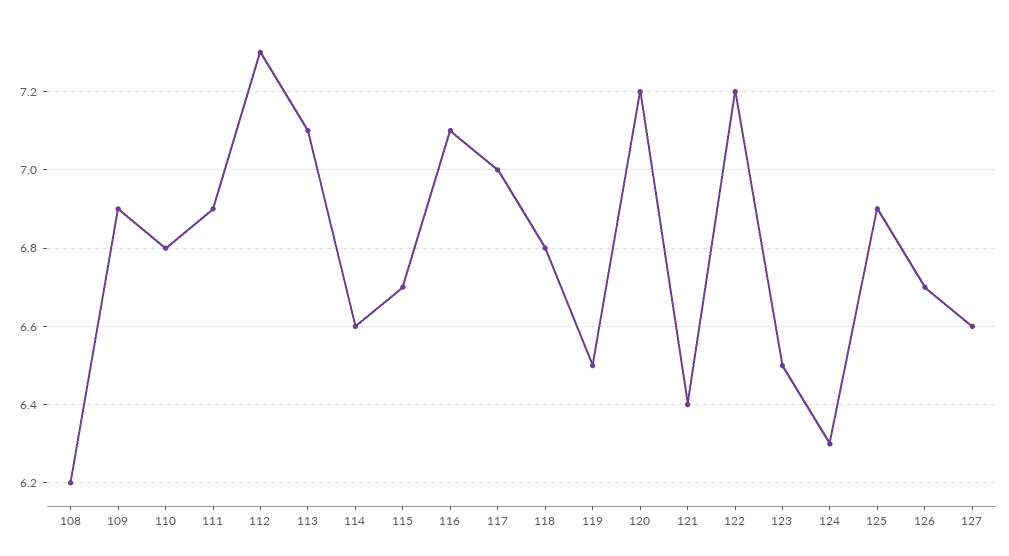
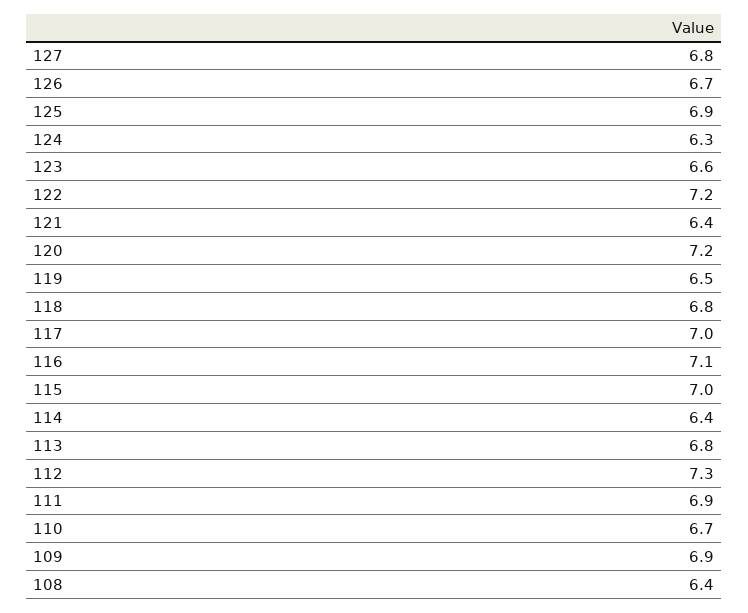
  {
-   "108": 6.2,
+   "108": 6.4,
    "109": 6.9,
-   "110": 6.8,
+   "110": 6.7,
    "111": 6.9,
    "112": 7.3,
-   "113": 7.1,
+   "113": 6.8,
-   "114": 6.6,
+   "114": 6.4,
-   "115": 6.7,
+   "115": 7,
    "116": 7.1,
    "117": 7,
    "118": 6.8,
    "119": 6.5,
    "120": 7.2,
    "121": 6.4,
    "122": 7.2,
-   "123": 6.5,
+   "123": 6.6,
    "124": 6.3,
    "125": 6.9,
    "126": 6.7,
-   "127": 6.6
+   "127": 6.8
  }

